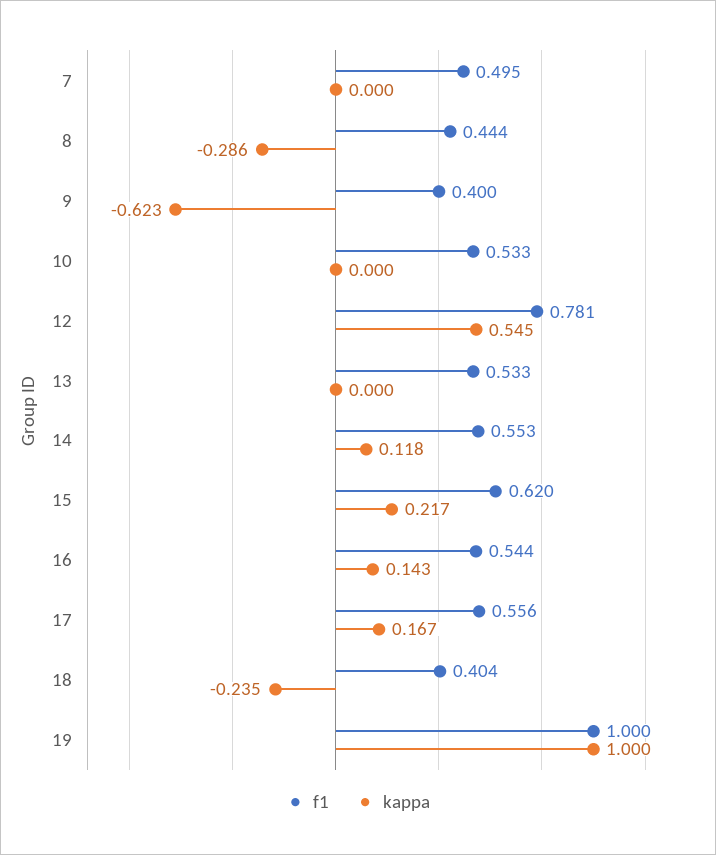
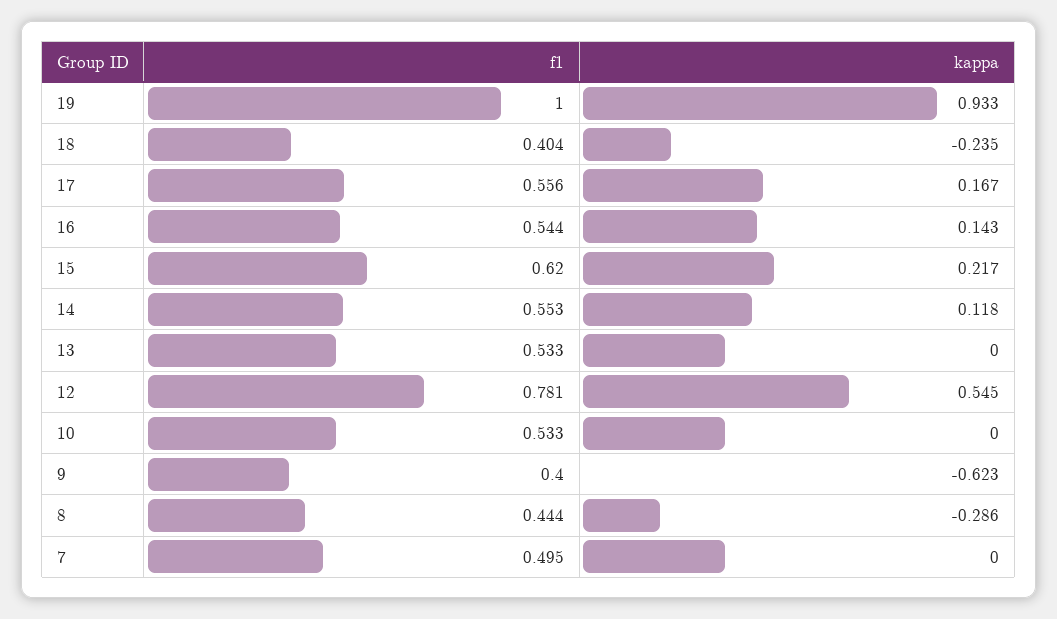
  {
    "f1": {
      "7": 0.495,
      "8": 0.444,
      "9": 0.4,
      "10": 0.533,
      "12": 0.781,
      "13": 0.533,
      "14": 0.553,
      "15": 0.62,
      "16": 0.544,
      "17": 0.556,
      "18": 0.404,
      "19": 1
    },
    "kappa": {
      "7": 0,
      "8": -0.286,
      "9": -0.623,
      "10": 0,
      "12": 0.545,
      "13": 0,
      "14": 0.118,
      "15": 0.217,
      "16": 0.143,
      "17": 0.167,
      "18": -0.235,
-     "19": 1
+     "19": 0.933
    }
  }

